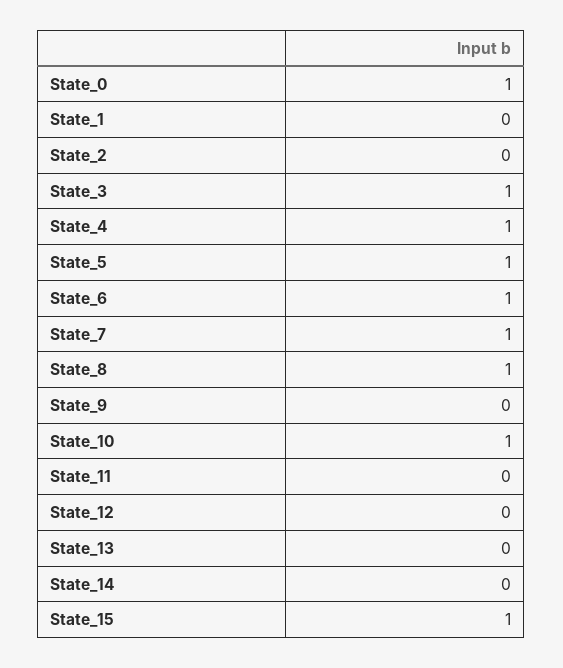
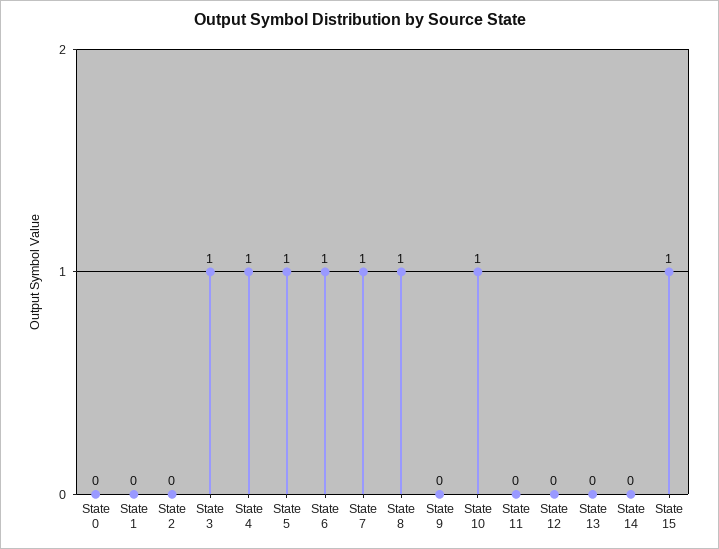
  {
-   "State_0": 1,
+   "State_0": 0,
    "State_1": 0,
    "State_2": 0,
    "State_3": 1,
    "State_4": 1,
    "State_5": 1,
    "State_6": 1,
    "State_7": 1,
    "State_8": 1,
    "State_9": 0,
    "State_10": 1,
    "State_11": 0,
    "State_12": 0,
    "State_13": 0,
    "State_14": 0,
    "State_15": 1
  }

